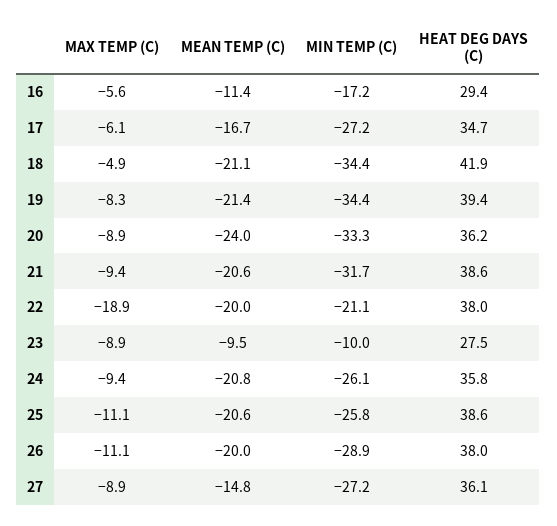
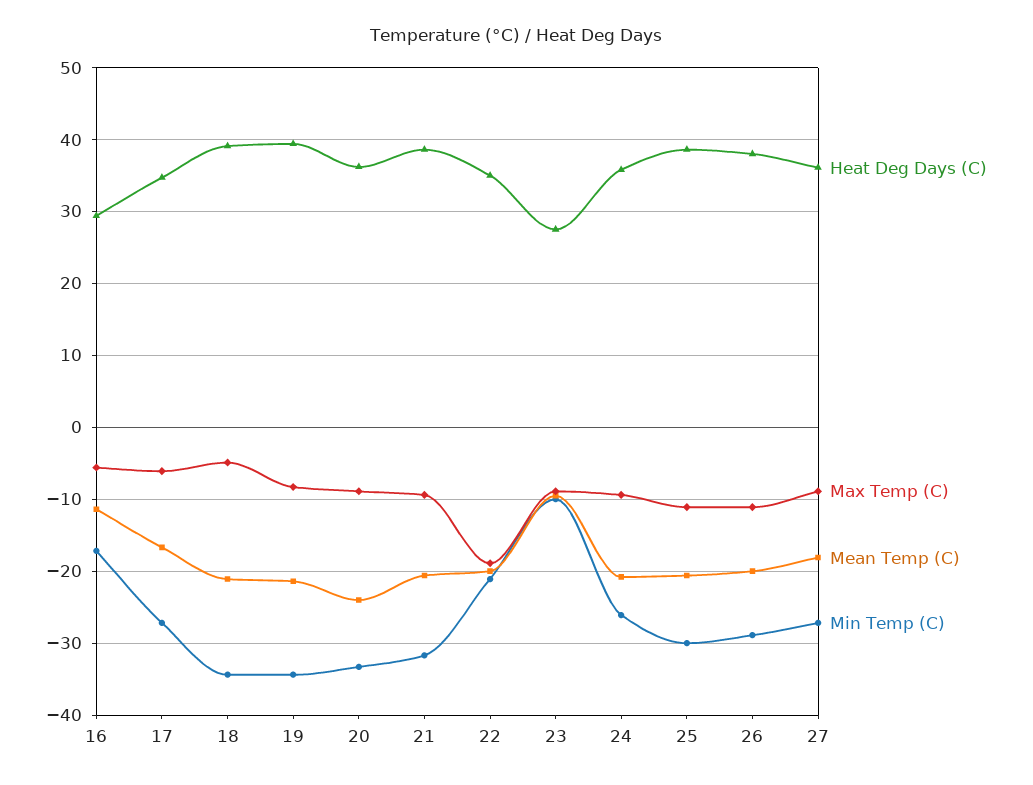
  {
    "MAX TEMP (C)": {
      "16": -5.6,
      "17": -6.1,
      "18": -4.9,
      "19": -8.3,
      "20": -8.9,
      "21": -9.4,
      "22": -18.9,
      "23": -8.9,
      "24": -9.4,
      "25": -11.1,
      "26": -11.1,
      "27": -8.9
    },
    "MEAN TEMP (C)": {
      "16": -11.4,
      "17": -16.7,
      "18": -21.1,
      "19": -21.4,
      "20": -24,
      "21": -20.6,
      "22": -20,
      "23": -9.5,
      "24": -20.8,
      "25": -20.6,
      "26": -20,
-     "27": -14.8
+     "27": -18
    },
    "MIN TEMP (C)": {
      "16": -17.2,
      "17": -27.2,
      "18": -34.4,
      "19": -34.4,
      "20": -33.3,
      "21": -31.7,
      "22": -21.1,
      "23": -10,
      "24": -26.1,
-     "25": -25.8,
+     "25": -30,
      "26": -28.9,
      "27": -27.2
    },
    "HEAT DEG DAYS (C)": {
      "16": 29.4,
      "17": 34.7,
-     "18": 41.9,
+     "18": 39,
      "19": 39.4,
      "20": 36.2,
      "21": 38.6,
-     "22": 38,
+     "22": 35,
      "23": 27.5,
      "24": 35.8,
      "25": 38.6,
      "26": 38,
      "27": 36.1
    }
  }

